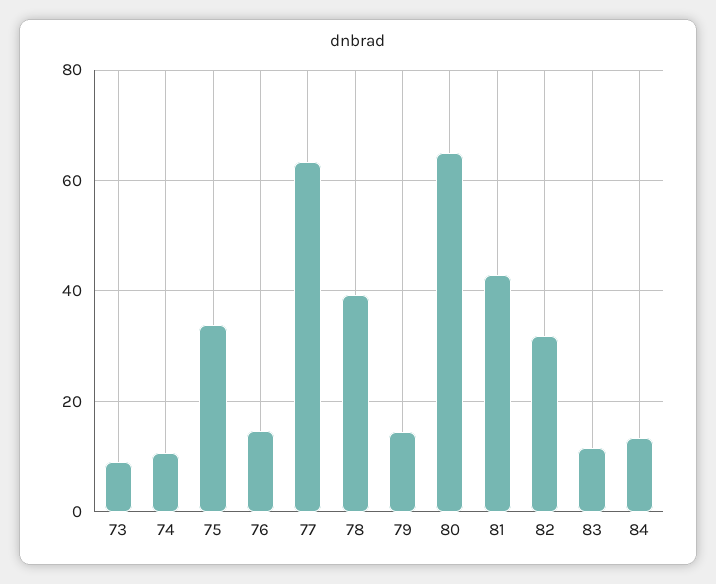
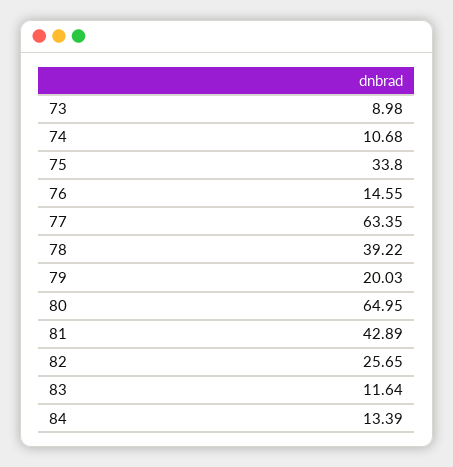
  {
    "73": 8.98,
    "74": 10.68,
    "75": 33.8,
    "76": 14.55,
    "77": 63.35,
    "78": 39.22,
-   "79": 14,
+   "79": 20.03,
    "80": 64.95,
    "81": 42.89,
-   "82": 32,
+   "82": 25.65,
    "83": 11.64,
    "84": 13.39
  }

